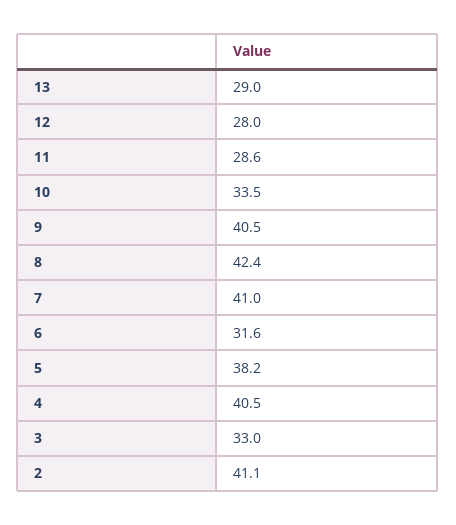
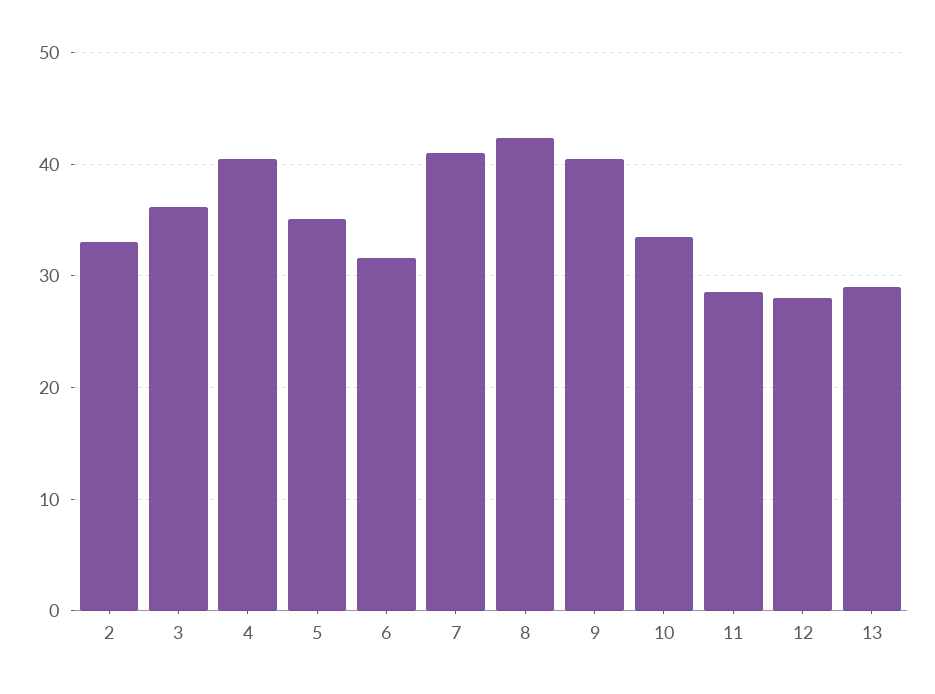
  {
    "13": 29,
    "12": 28,
    "11": 28.6,
    "10": 33.5,
    "9": 40.5,
    "8": 42.4,
    "7": 41,
    "6": 31.6,
-   "5": 38.2,
+   "5": 35,
    "4": 40.5,
-   "3": 33,
+   "3": 36,
-   "2": 41.1
+   "2": 33
  }

